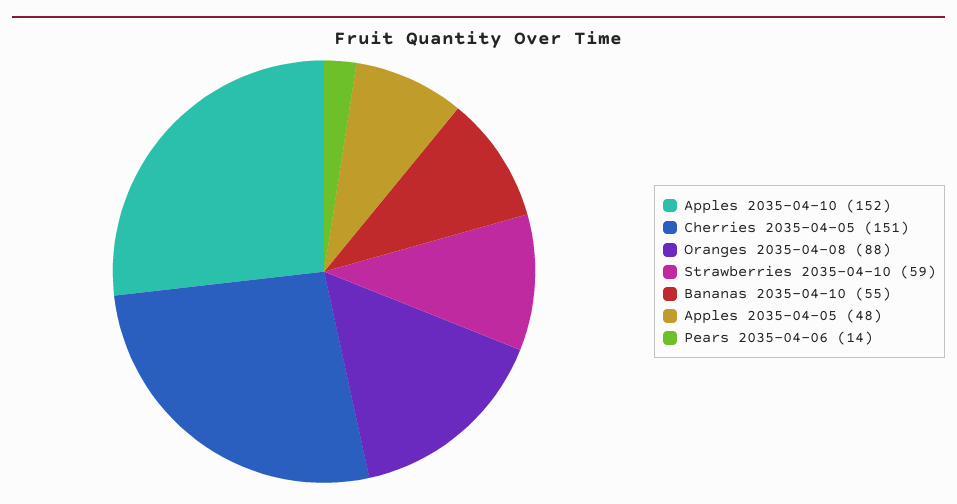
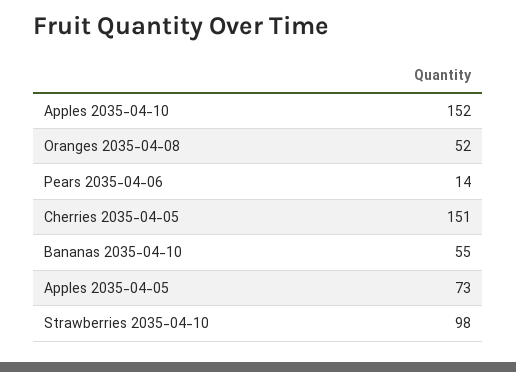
  {
    "Apples 2035-04-10": 152,
    "Cherries 2035-04-05": 151,
-   "Oranges 2035-04-08": 88,
+   "Oranges 2035-04-08": 52,
-   "Strawberries 2035-04-10": 59,
+   "Strawberries 2035-04-10": 98,
    "Bananas 2035-04-10": 55,
-   "Apples 2035-04-05": 48,
+   "Apples 2035-04-05": 73,
    "Pears 2035-04-06": 14
  }

